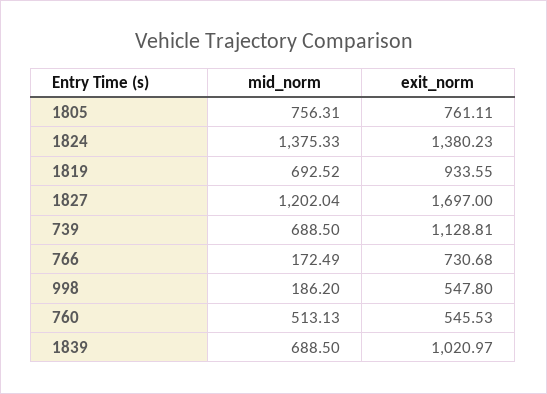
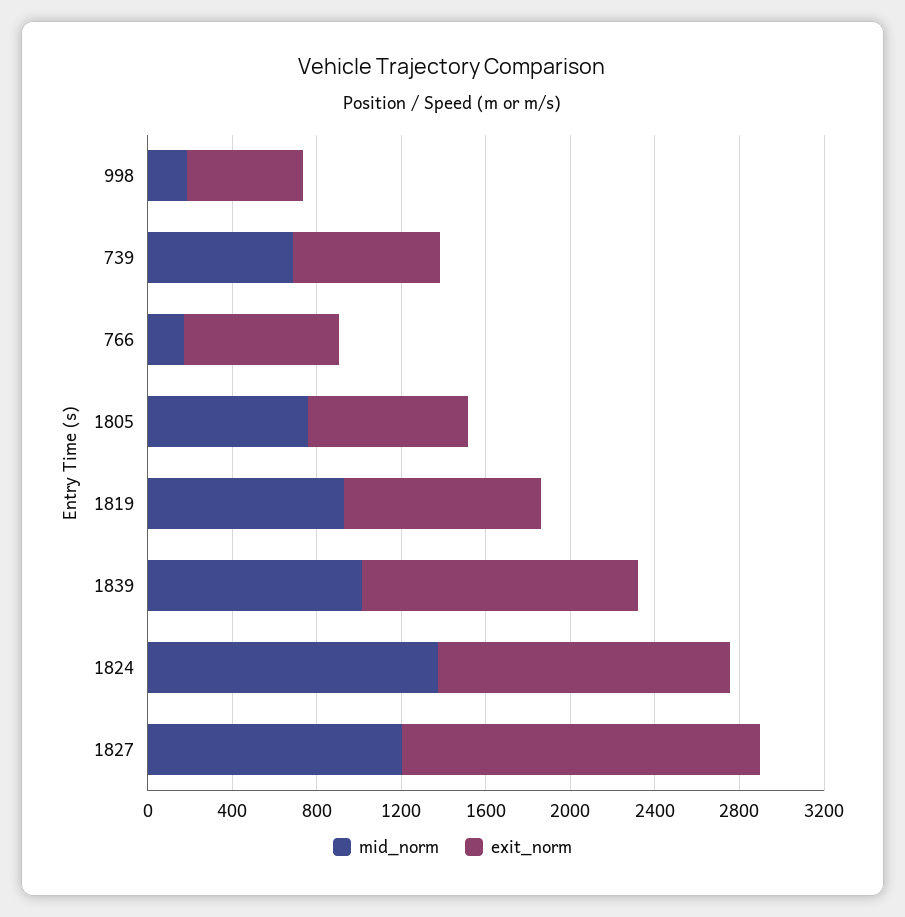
  {
    "mid_norm": {
      "1805": 756.31,
      "1824": 1375.33,
-     "1819": 692.52,
+     "1819": 900,
      "1827": 1202.04,
      "739": 688.5,
      "766": 172.49,
      "998": 186.2,
-     "760": 513.13,
-     "1839": 688.5
+     "1839": 1000
    },
    "exit_norm": {
      "1805": 761.11,
      "1824": 1380.23,
      "1819": 933.55,
      "1827": 1697,
-     "739": 1128.81,
+     "739": 700,
      "766": 730.68,
      "998": 547.8,
-     "760": 545.53,
-     "1839": 1020.97
+     "1839": 1300
    }
  }

